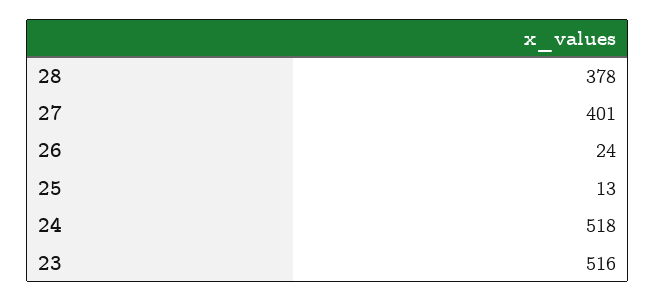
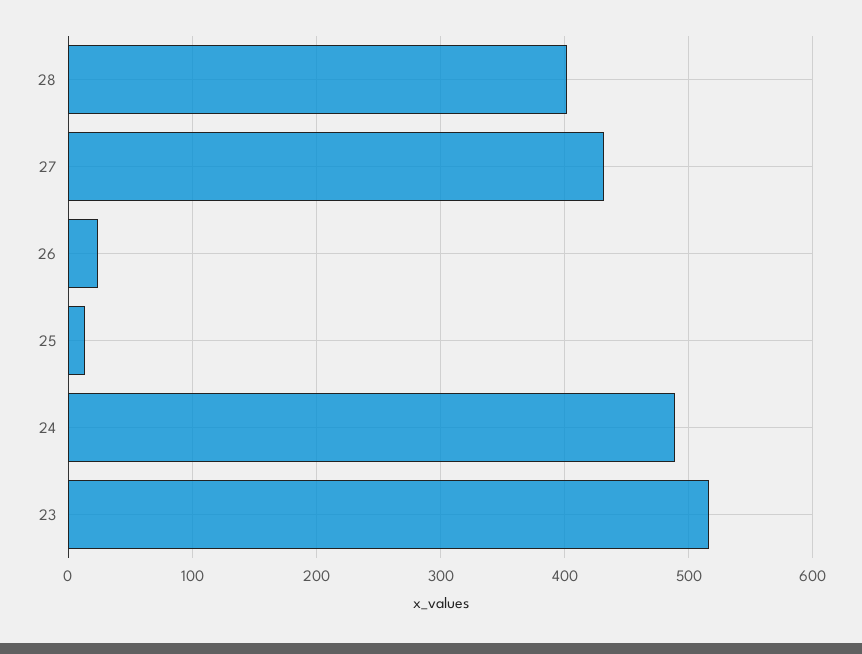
  {
-   "28": 378,
+   "28": 400,
-   "27": 401,
+   "27": 430,
    "26": 24,
    "25": 13,
-   "24": 518,
+   "24": 490,
    "23": 516
  }

